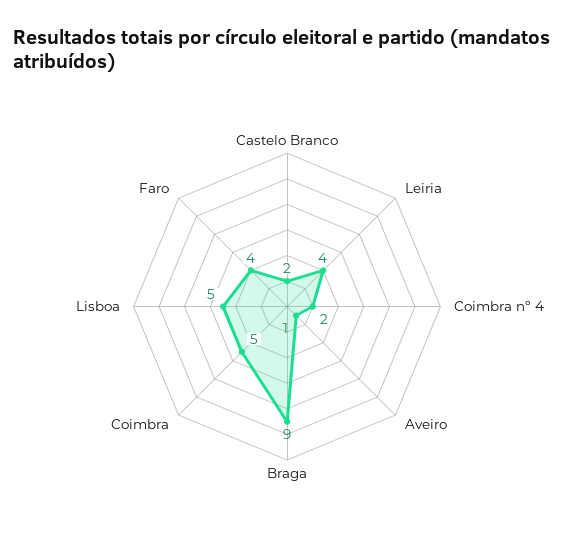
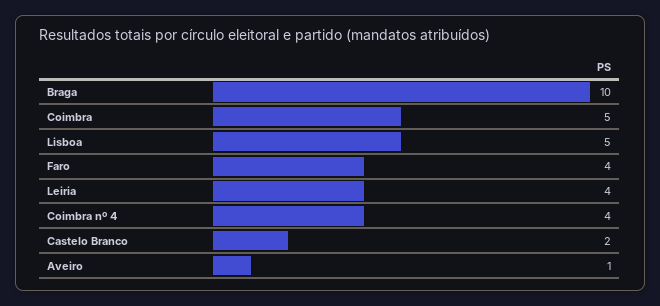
  {
    "Castelo Branco": 2,
    "Leiria": 4,
-   "Coimbra nº 4": 2,
+   "Coimbra nº 4": 4,
    "Aveiro": 1,
-   "Braga": 9,
+   "Braga": 10,
    "Coimbra": 5,
    "Lisboa": 5,
    "Faro": 4
  }

